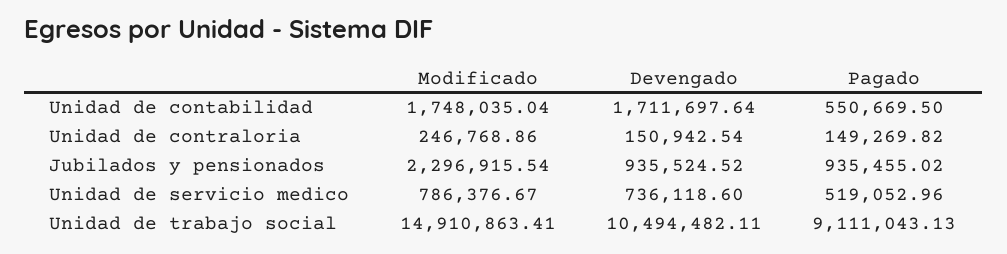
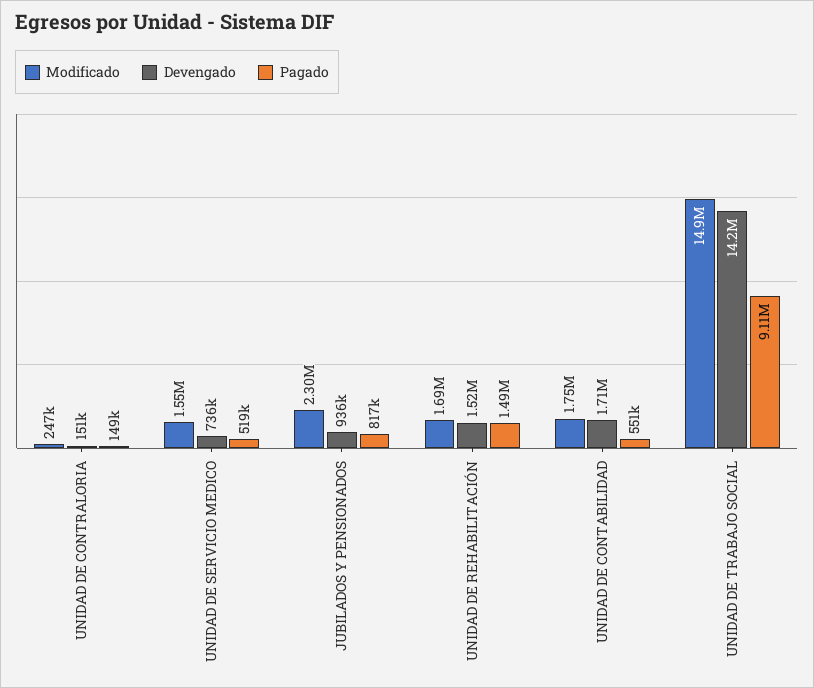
  {
    "Modificado": {
      "Unidad de contabilidad": 1748035.04,
      "Unidad de contraloria": 246768.86,
      "Jubilados y pensionados": 2296915.54,
-     "Unidad de servicio medico": 786376.67,
+     "Unidad de servicio medico": 1550000,
-     "Unidad de trabajo social": 14910863.41
+     "Unidad de trabajo social": 14910863.41,
+     "UNIDAD DE REHABILITACIÓN": 1690000
    },
    "Devengado": {
      "Unidad de contabilidad": 1711697.64,
      "Unidad de contraloria": 150942.54,
      "Jubilados y pensionados": 935524.52,
      "Unidad de servicio medico": 736118.6,
-     "Unidad de trabajo social": 10494482.11
+     "Unidad de trabajo social": 14200000,
+     "UNIDAD DE REHABILITACIÓN": 1520000
    },
    "Pagado": {
      "Unidad de contabilidad": 550669.5,
      "Unidad de contraloria": 149269.82,
-     "Jubilados y pensionados": 935455.02,
+     "Jubilados y pensionados": 817000,
      "Unidad de servicio medico": 519052.96,
-     "Unidad de trabajo social": 9111043.13
+     "Unidad de trabajo social": 9111043.13,
+     "UNIDAD DE REHABILITACIÓN": 1490000
    }
  }

